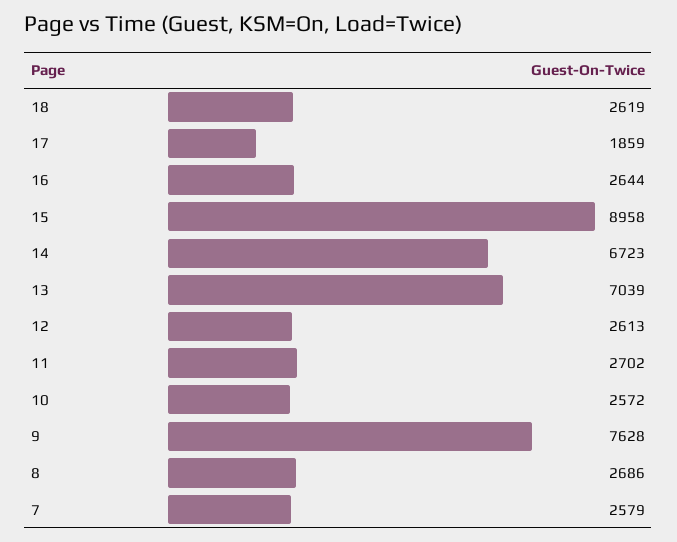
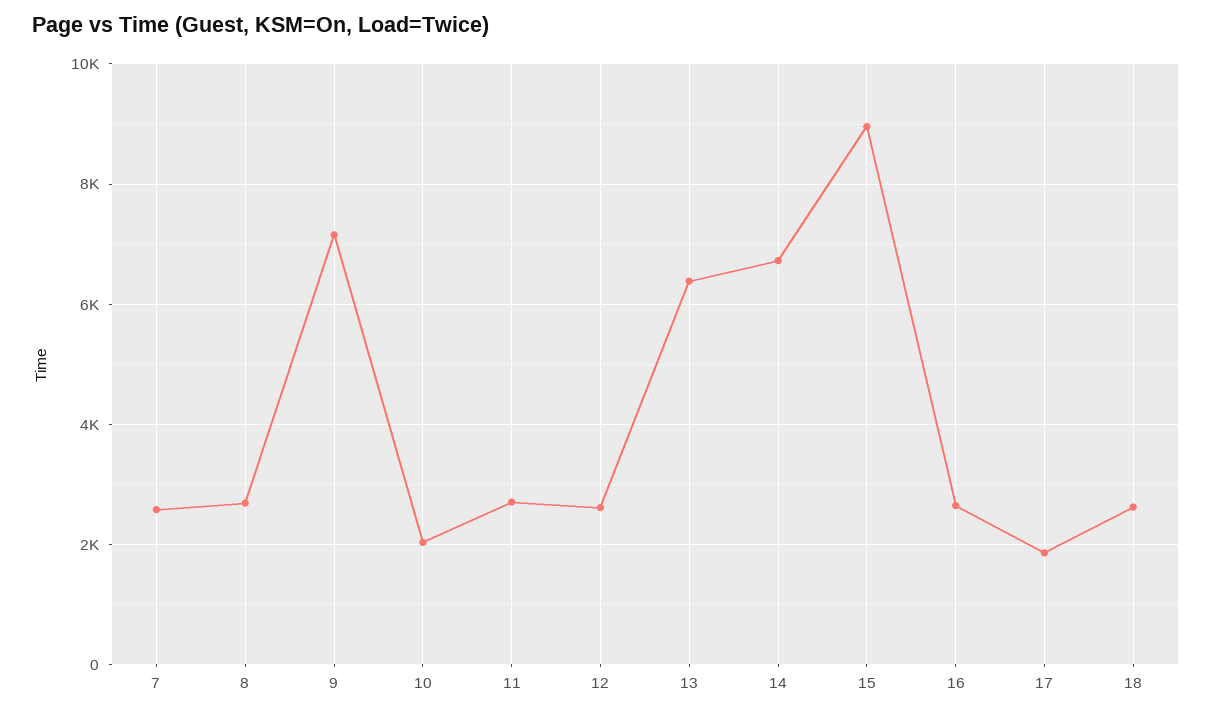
  {
    "18": 2619,
    "17": 1859,
    "16": 2644,
    "15": 8958,
    "14": 6723,
-   "13": 7039,
+   "13": 6400,
    "12": 2613,
    "11": 2702,
-   "10": 2572,
+   "10": 2000,
-   "9": 7628,
+   "9": 7200,
    "8": 2686,
    "7": 2579
  }

